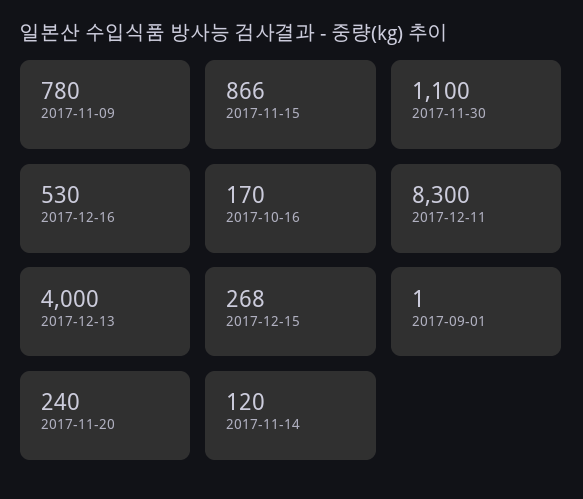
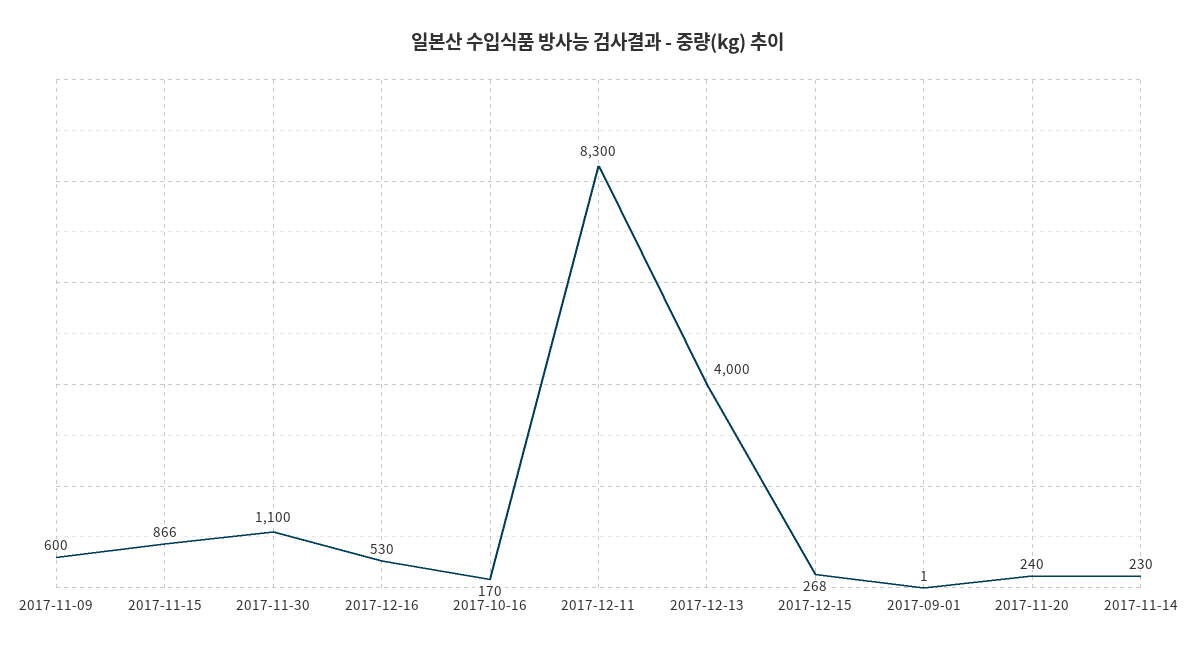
  {
-   "2017-11-09": 780,
+   "2017-11-09": 600,
    "2017-11-15": 866,
    "2017-11-30": 1100,
    "2017-12-16": 530,
    "2017-10-16": 170,
    "2017-12-11": 8300,
    "2017-12-13": 4000,
    "2017-12-15": 268,
    "2017-09-01": 1,
    "2017-11-20": 240,
-   "2017-11-14": 120
+   "2017-11-14": 230
  }

